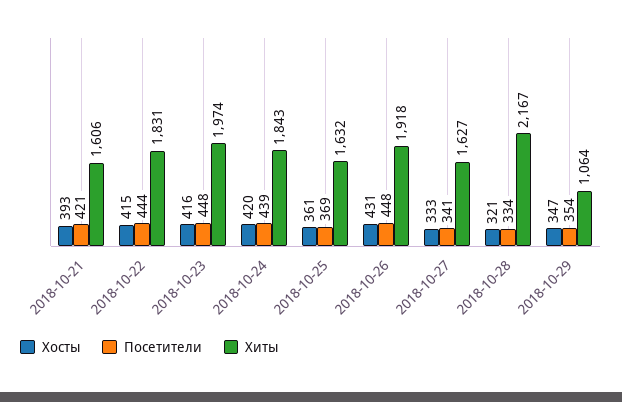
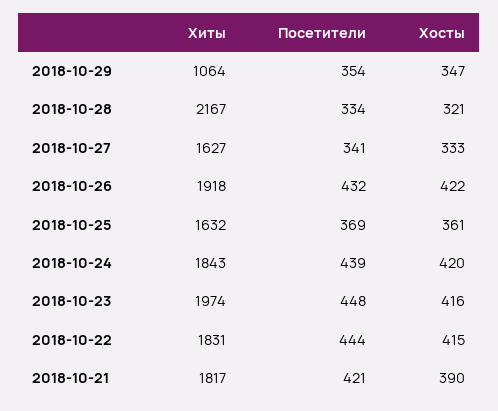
  {
    "Хосты": {
-     "2018-10-21": 393,
+     "2018-10-21": 390,
      "2018-10-22": 415,
      "2018-10-23": 416,
      "2018-10-24": 420,
      "2018-10-25": 361,
-     "2018-10-26": 431,
+     "2018-10-26": 422,
      "2018-10-27": 333,
      "2018-10-28": 321,
      "2018-10-29": 347
    },
    "Посетители": {
      "2018-10-21": 421,
      "2018-10-22": 444,
      "2018-10-23": 448,
      "2018-10-24": 439,
      "2018-10-25": 369,
-     "2018-10-26": 448,
+     "2018-10-26": 432,
      "2018-10-27": 341,
      "2018-10-28": 334,
      "2018-10-29": 354
    },
    "Хиты": {
-     "2018-10-21": 1606,
+     "2018-10-21": 1817,
      "2018-10-22": 1831,
      "2018-10-23": 1974,
      "2018-10-24": 1843,
      "2018-10-25": 1632,
      "2018-10-26": 1918,
      "2018-10-27": 1627,
      "2018-10-28": 2167,
      "2018-10-29": 1064
    }
  }

